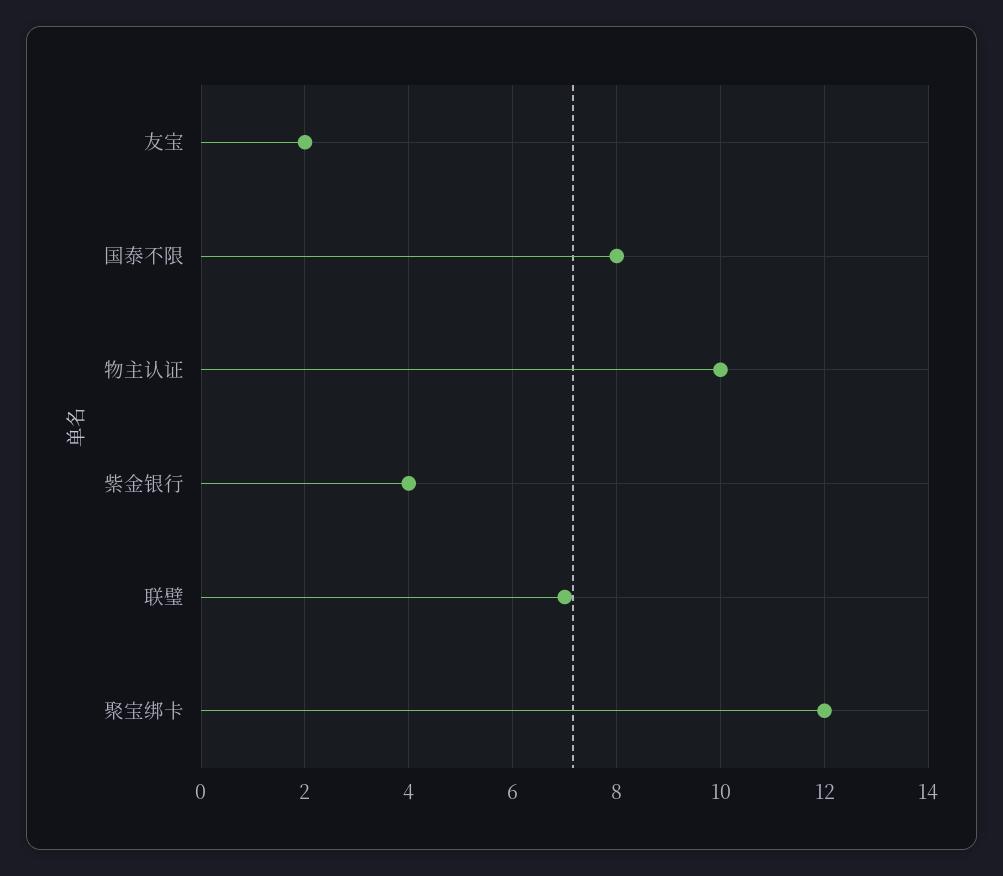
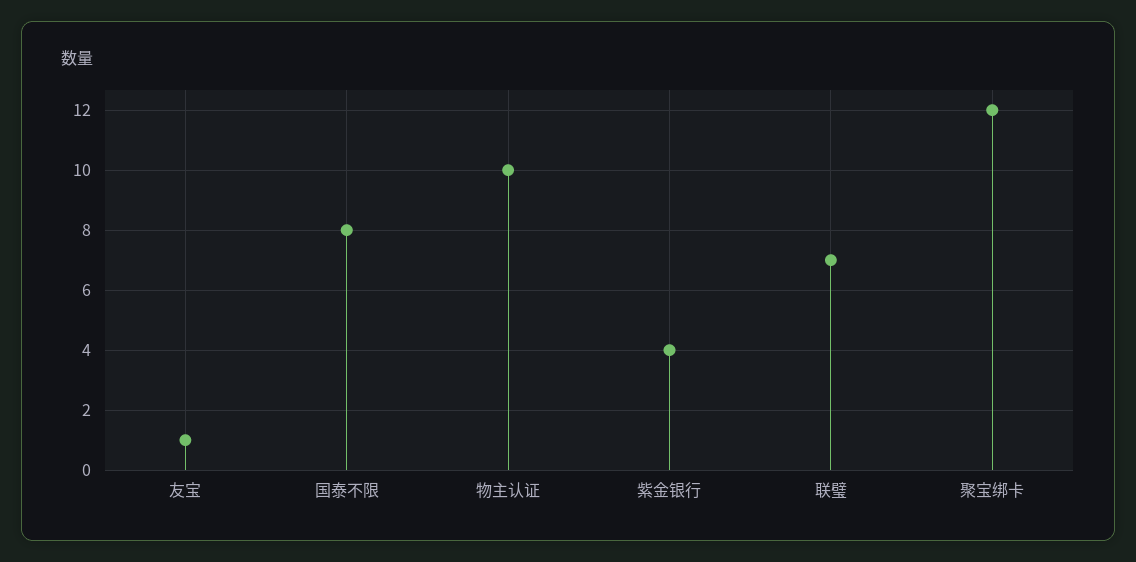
  {
-   "友宝": 2,
+   "友宝": 1,
    "国泰不限": 8,
    "物主认证": 10,
    "紫金银行": 4,
    "联璧": 7,
    "聚宝绑卡": 12
  }

